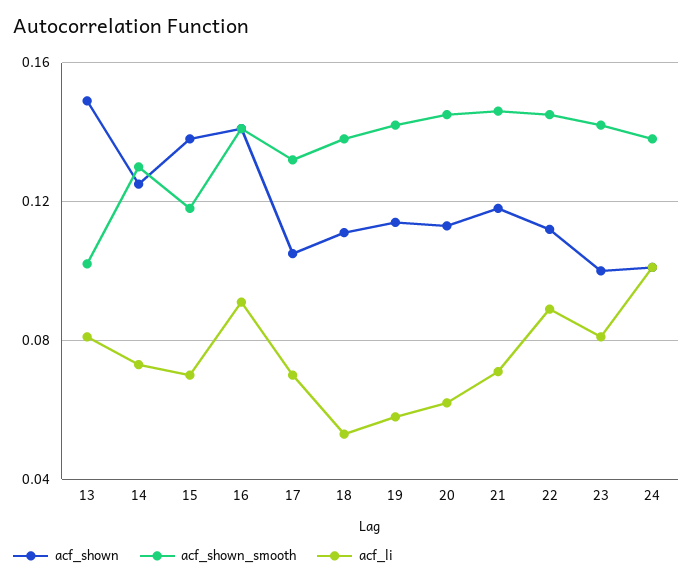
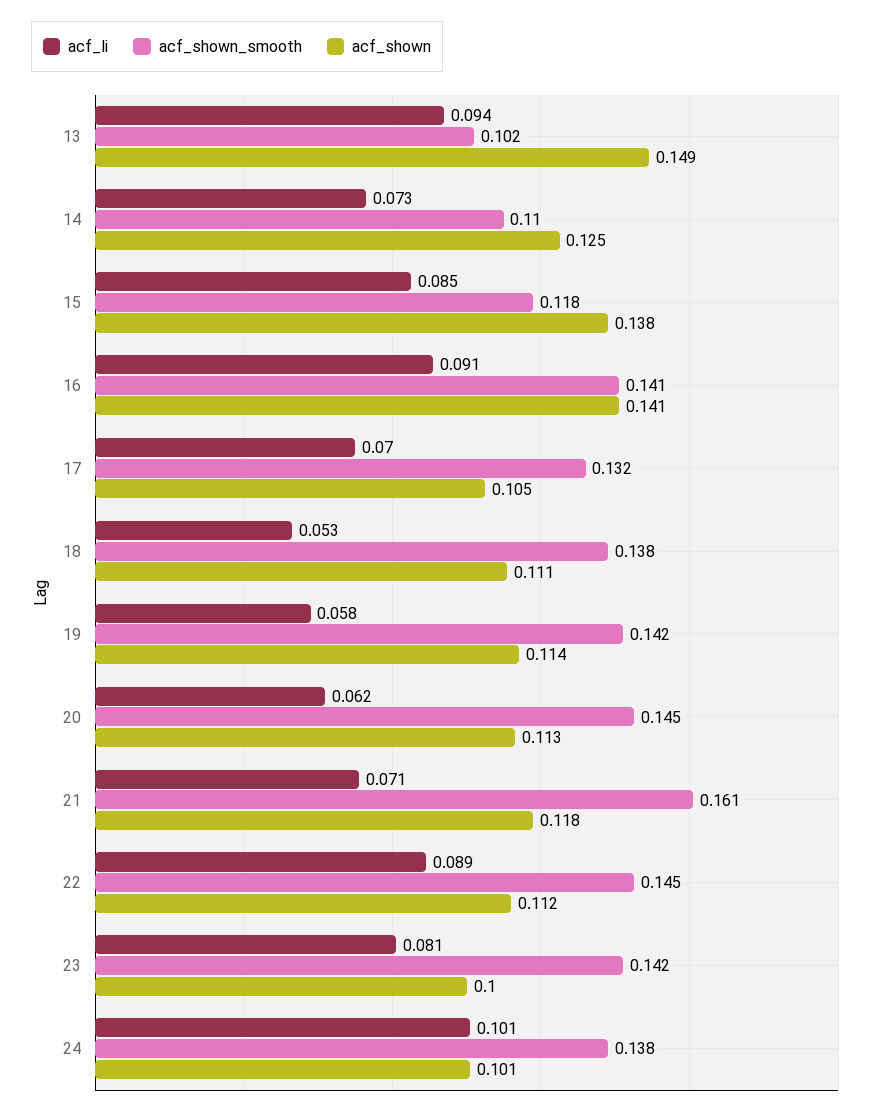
  {
    "acf_shown": {
      "13": 0.149,
      "14": 0.125,
      "15": 0.138,
      "16": 0.141,
      "17": 0.105,
      "18": 0.111,
      "19": 0.114,
      "20": 0.113,
      "21": 0.118,
      "22": 0.112,
      "23": 0.1,
      "24": 0.101
    },
    "acf_shown_smooth": {
      "13": 0.102,
-     "14": 0.13,
+     "14": 0.11,
      "15": 0.118,
      "16": 0.141,
      "17": 0.132,
      "18": 0.138,
      "19": 0.142,
      "20": 0.145,
-     "21": 0.145,
+     "21": 0.161,
      "22": 0.145,
      "23": 0.142,
      "24": 0.138
    },
    "acf_li": {
-     "13": 0.08,
+     "13": 0.094,
      "14": 0.073,
-     "15": 0.07,
+     "15": 0.085,
      "16": 0.091,
      "17": 0.07,
      "18": 0.053,
      "19": 0.058,
      "20": 0.062,
      "21": 0.071,
      "22": 0.089,
      "23": 0.081,
      "24": 0.101
    }
  }

